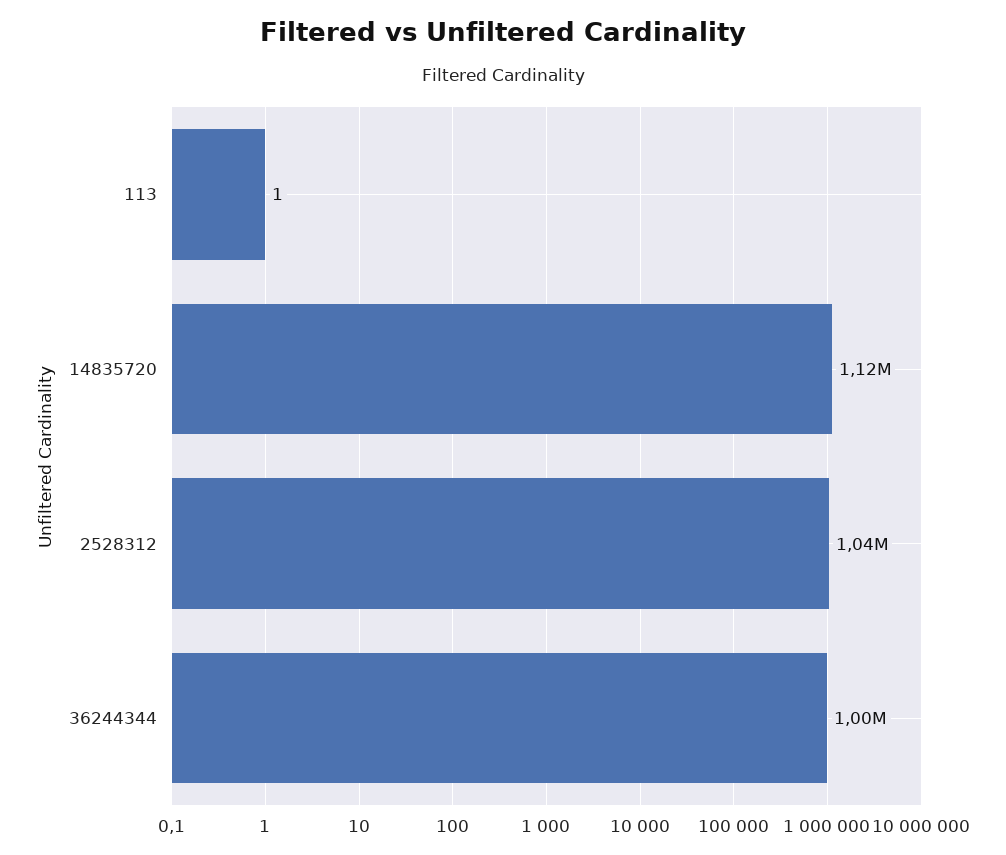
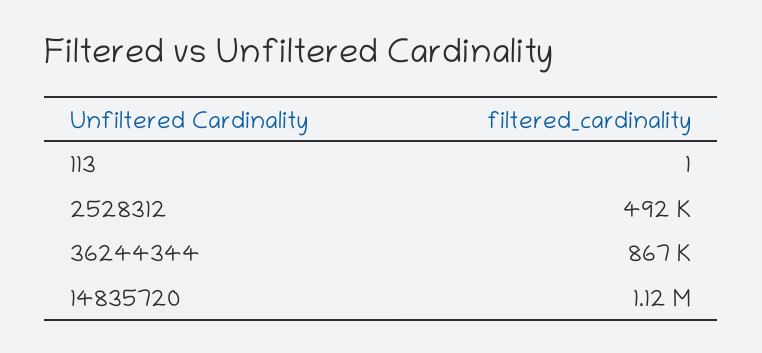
  {
    "113": 1,
    "14835720": 1120000,
-   "2528312": 1040000,
+   "2528312": 492000,
-   "36244344": 1000000
+   "36244344": 867000
  }

